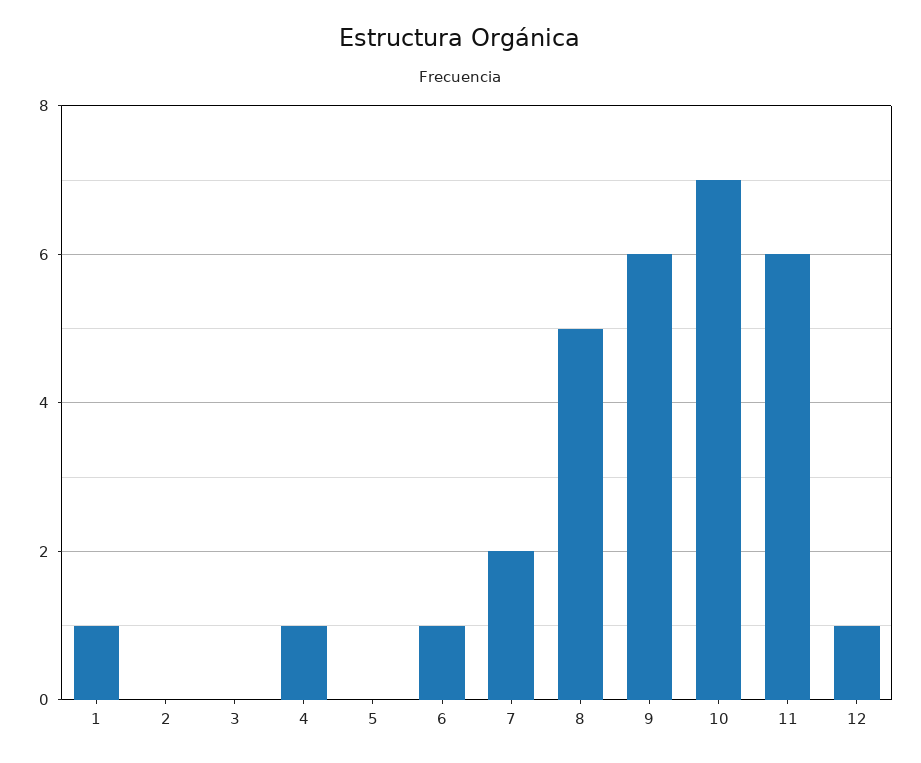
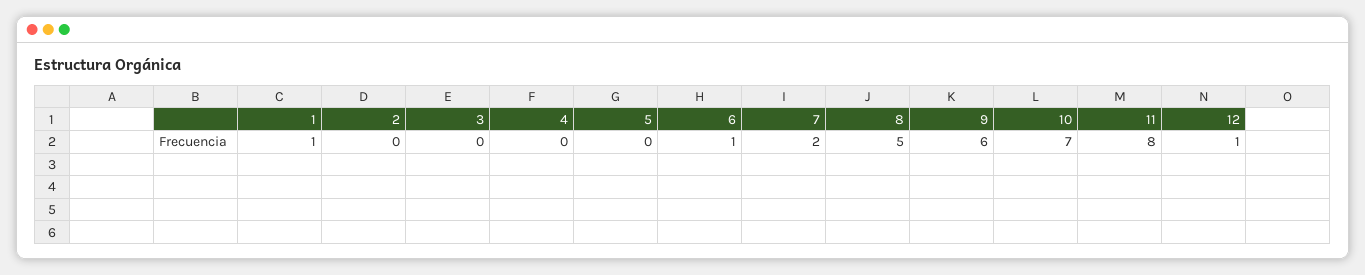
  {
    "1": 1,
    "2": 0,
    "3": 0,
-   "4": 1,
+   "4": 0,
    "5": 0,
    "6": 1,
    "7": 2,
    "8": 5,
    "9": 6,
    "10": 7,
-   "11": 6,
+   "11": 8,
    "12": 1
  }

